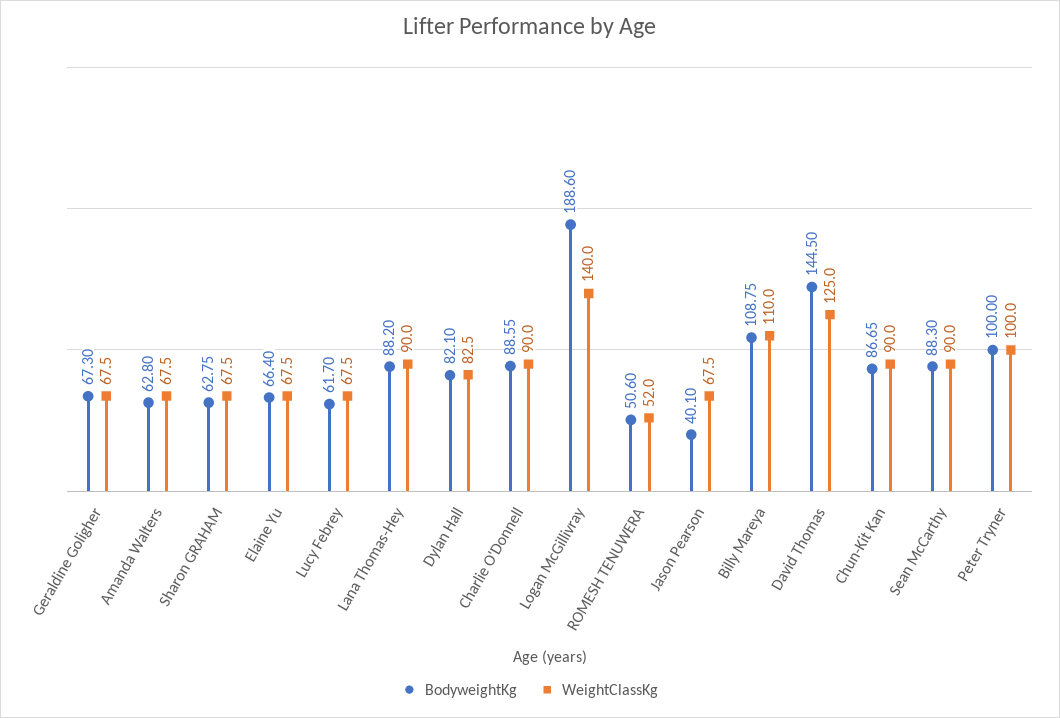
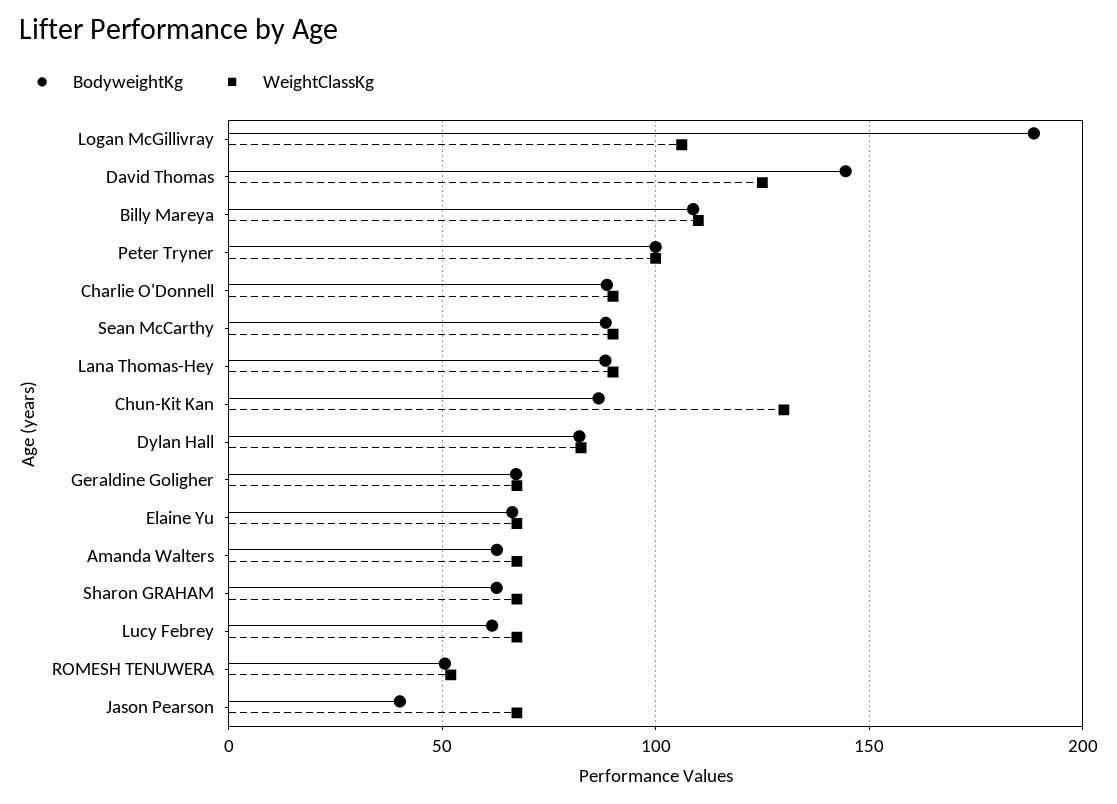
  {
    "BodyweightKg": {
      "Geraldine Goligher": 67.3,
      "Amanda Walters": 62.8,
      "Sharon GRAHAM": 62.75,
      "Elaine Yu": 66.4,
      "Lucy Febrey": 61.7,
      "Lana Thomas-Hey": 88.2,
      "Dylan Hall": 82.1,
      "Charlie O'Donnell": 88.55,
      "Logan McGillivray": 188.6,
      "ROMESH TENUWERA": 50.6,
      "Jason Pearson": 40.1,
      "Billy Mareya": 108.75,
      "David Thomas": 144.5,
      "Chun-Kit Kan": 86.65,
      "Sean McCarthy": 88.3,
      "Peter Tryner": 100
    },
    "WeightClassKg": {
      "Geraldine Goligher": 67.5,
      "Amanda Walters": 67.5,
      "Sharon GRAHAM": 67.5,
      "Elaine Yu": 67.5,
      "Lucy Febrey": 67.5,
      "Lana Thomas-Hey": 90,
      "Dylan Hall": 82.5,
      "Charlie O'Donnell": 90,
-     "Logan McGillivray": 140,
+     "Logan McGillivray": 105,
      "ROMESH TENUWERA": 52,
      "Jason Pearson": 67.5,
      "Billy Mareya": 110,
      "David Thomas": 125,
-     "Chun-Kit Kan": 90,
+     "Chun-Kit Kan": 130,
      "Sean McCarthy": 90,
      "Peter Tryner": 100
    }
  }

